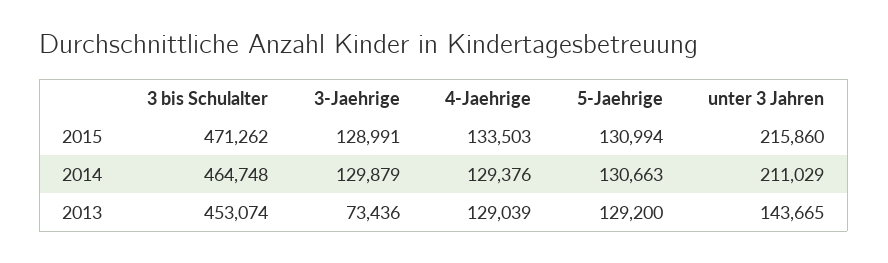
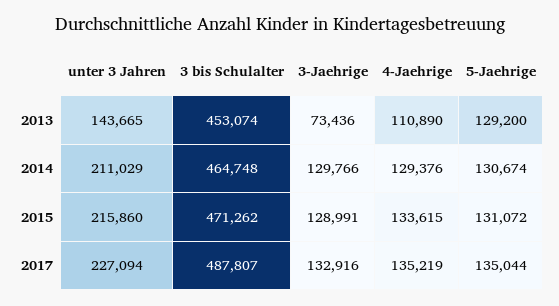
  {
    "3 bis Schulalter": {
      "2015": 471262,
      "2014": 464748,
-     "2013": 453074
+     "2013": 453074,
+     "2017": 487807
    },
    "3-Jaehrige": {
      "2015": 128991,
-     "2014": 129879,
+     "2014": 129766,
-     "2013": 73436
+     "2013": 73436,
+     "2017": 132916
    },
    "4-Jaehrige": {
-     "2015": 133503,
+     "2015": 133615,
      "2014": 129376,
-     "2013": 129039
+     "2013": 110890,
+     "2017": 135219
    },
    "5-Jaehrige": {
-     "2015": 130994,
+     "2015": 131072,
-     "2014": 130663,
+     "2014": 130674,
-     "2013": 129200
+     "2013": 129200,
+     "2017": 135044
    },
    "unter 3 Jahren": {
      "2015": 215860,
      "2014": 211029,
-     "2013": 143665
+     "2013": 143665,
+     "2017": 227094
    }
  }

